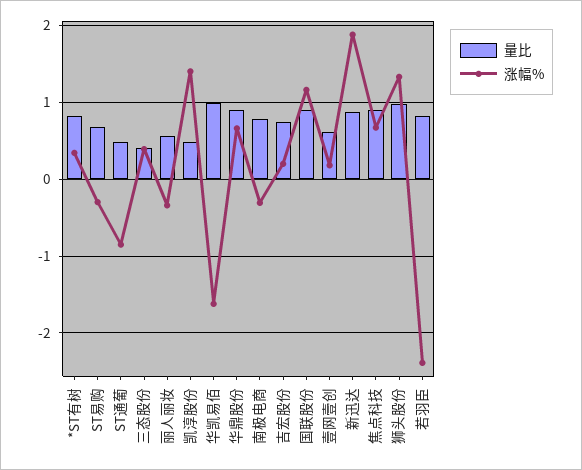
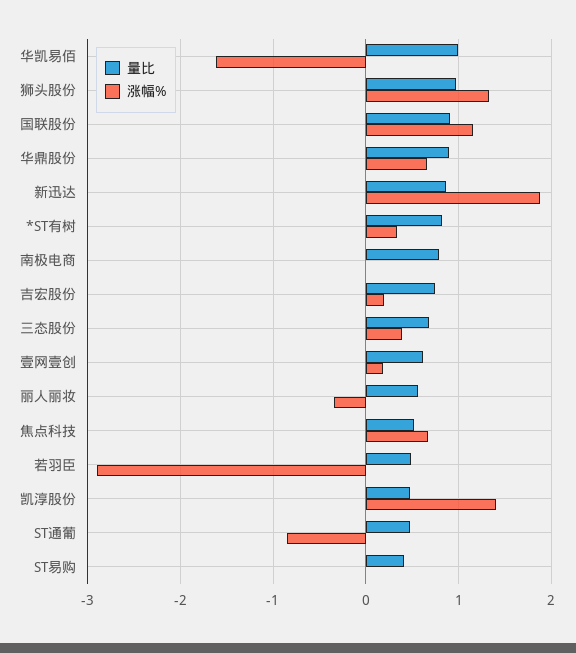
  {
    "量比": {
      "*ST有树": 0.8,
-     "ST易购": 0.7,
+     "ST易购": 0.4,
      "ST通葡": 0.5,
-     "三态股份": 0.4,
+     "三态股份": 0.7,
      "丽人丽妆": 0.6,
      "凯淳股份": 0.5,
      "华凯易佰": 1,
      "华鼎股份": 0.9,
      "南极电商": 0.8,
      "吉宏股份": 0.7,
      "国联股份": 0.9,
      "壹网壹创": 0.6,
      "新迅达": 0.9,
-     "焦点科技": 0.9,
+     "焦点科技": 0.5,
      "狮头股份": 1,
-     "若羽臣": 0.8
+     "若羽臣": 0.5
    },
    "涨幅%": {
      "*ST有树": 0.3,
-     "ST易购": -0.3,
+     "ST易购": 0,
      "ST通葡": -0.9,
      "三态股份": 0.4,
      "丽人丽妆": -0.3,
      "凯淳股份": 1.4,
      "华凯易佰": -1.6,
      "华鼎股份": 0.7,
-     "南极电商": -0.3,
+     "南极电商": 0,
      "吉宏股份": 0.2,
      "国联股份": 1.2,
      "壹网壹创": 0.2,
      "新迅达": 1.9,
      "焦点科技": 0.7,
      "狮头股份": 1.3,
-     "若羽臣": -2.4
+     "若羽臣": -2.9
    }
  }

